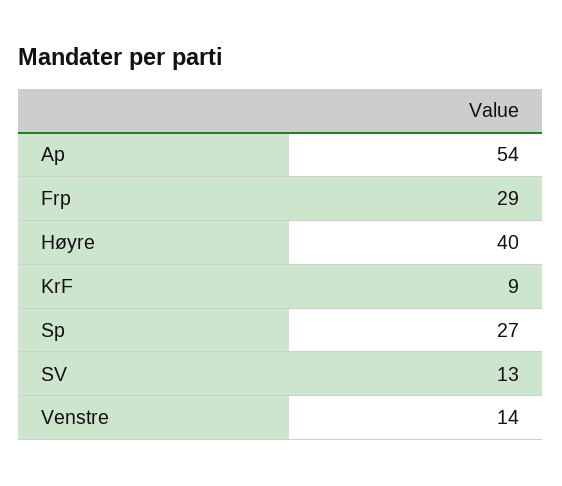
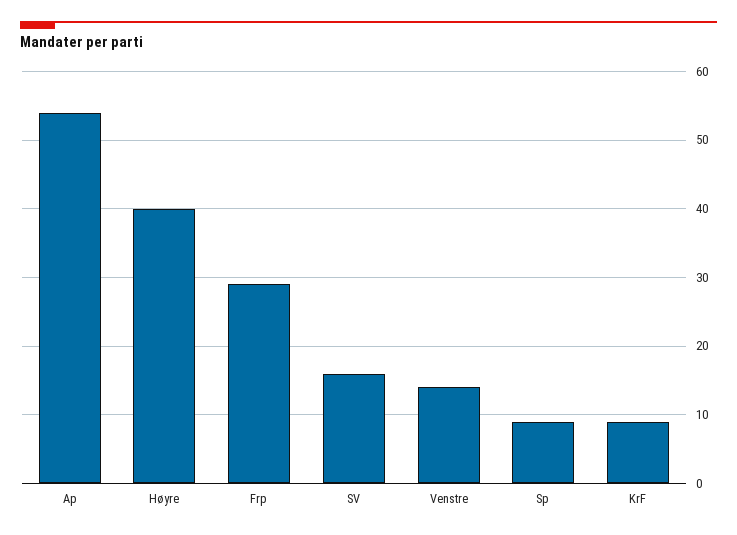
  {
    "Ap": 54,
    "Frp": 29,
    "Høyre": 40,
    "KrF": 9,
-   "Sp": 27,
+   "Sp": 9,
-   "SV": 13,
+   "SV": 16,
    "Venstre": 14
  }

